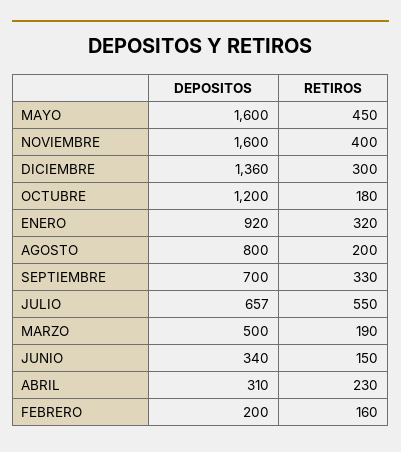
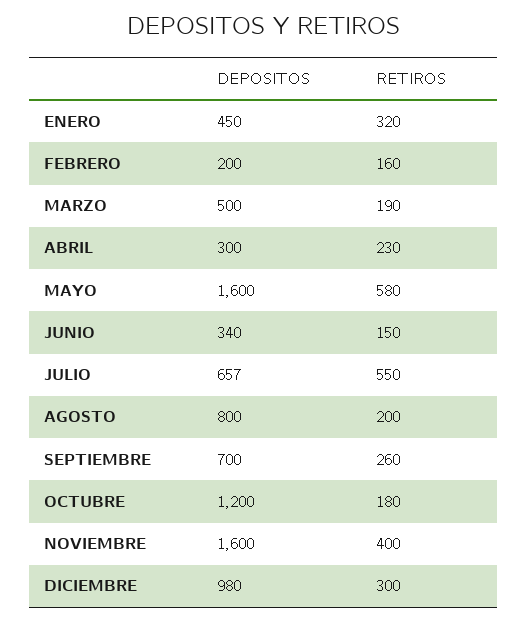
  {
    "DEPOSITOS": {
      "MAYO": 1600,
      "NOVIEMBRE": 1600,
-     "DICIEMBRE": 1360,
+     "DICIEMBRE": 980,
      "OCTUBRE": 1200,
-     "ENERO": 920,
+     "ENERO": 450,
      "AGOSTO": 800,
      "SEPTIEMBRE": 700,
      "JULIO": 657,
      "MARZO": 500,
      "JUNIO": 340,
-     "ABRIL": 310,
+     "ABRIL": 300,
      "FEBRERO": 200
    },
    "RETIROS": {
-     "MAYO": 450,
+     "MAYO": 580,
      "NOVIEMBRE": 400,
      "DICIEMBRE": 300,
      "OCTUBRE": 180,
      "ENERO": 320,
      "AGOSTO": 200,
-     "SEPTIEMBRE": 330,
+     "SEPTIEMBRE": 260,
      "JULIO": 550,
      "MARZO": 190,
      "JUNIO": 150,
      "ABRIL": 230,
      "FEBRERO": 160
    }
  }

